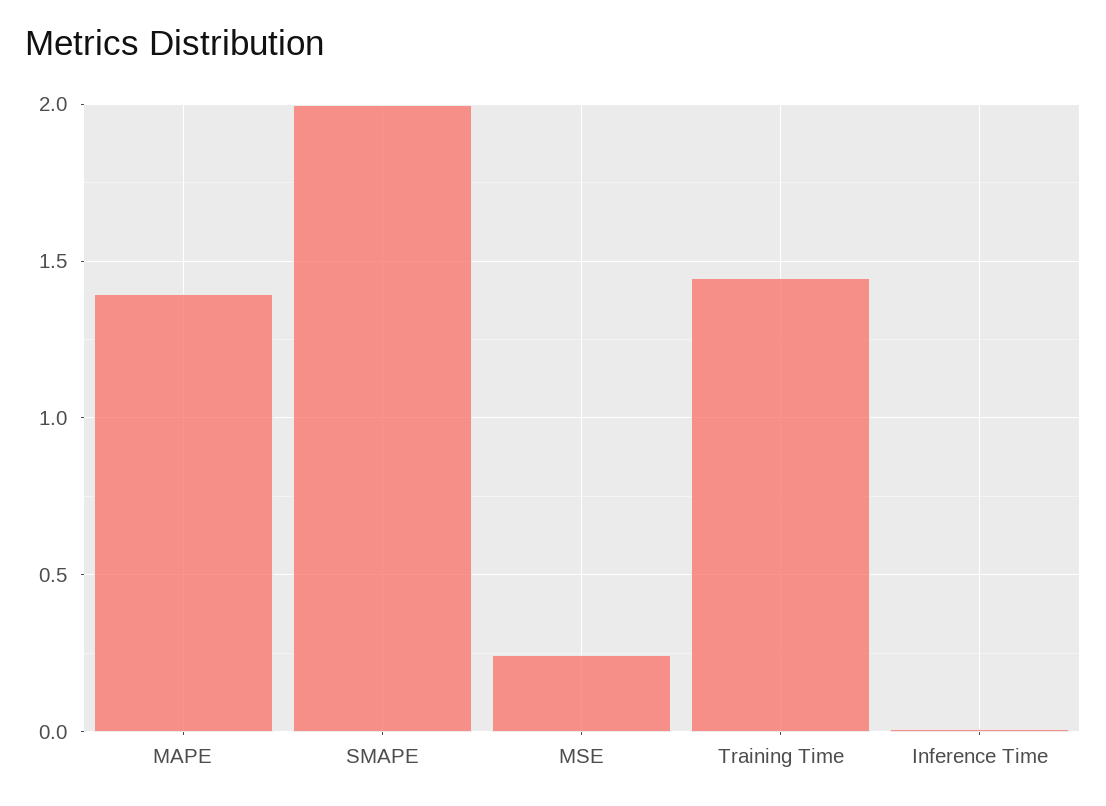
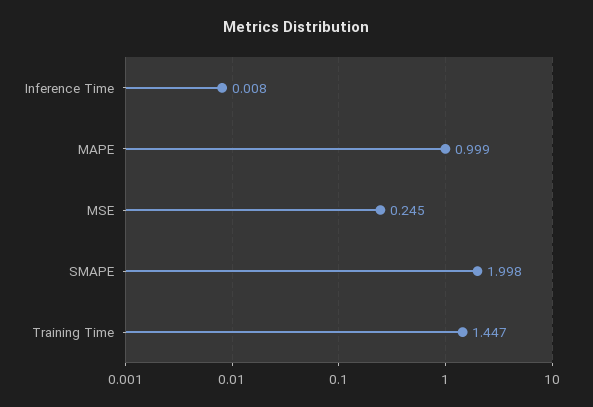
  {
-   "MAPE": 1.4,
+   "MAPE": 0.999,
    "SMAPE": 1.998,
    "MSE": 0.245,
    "Training Time": 1.447,
    "Inference Time": 0.008
  }

